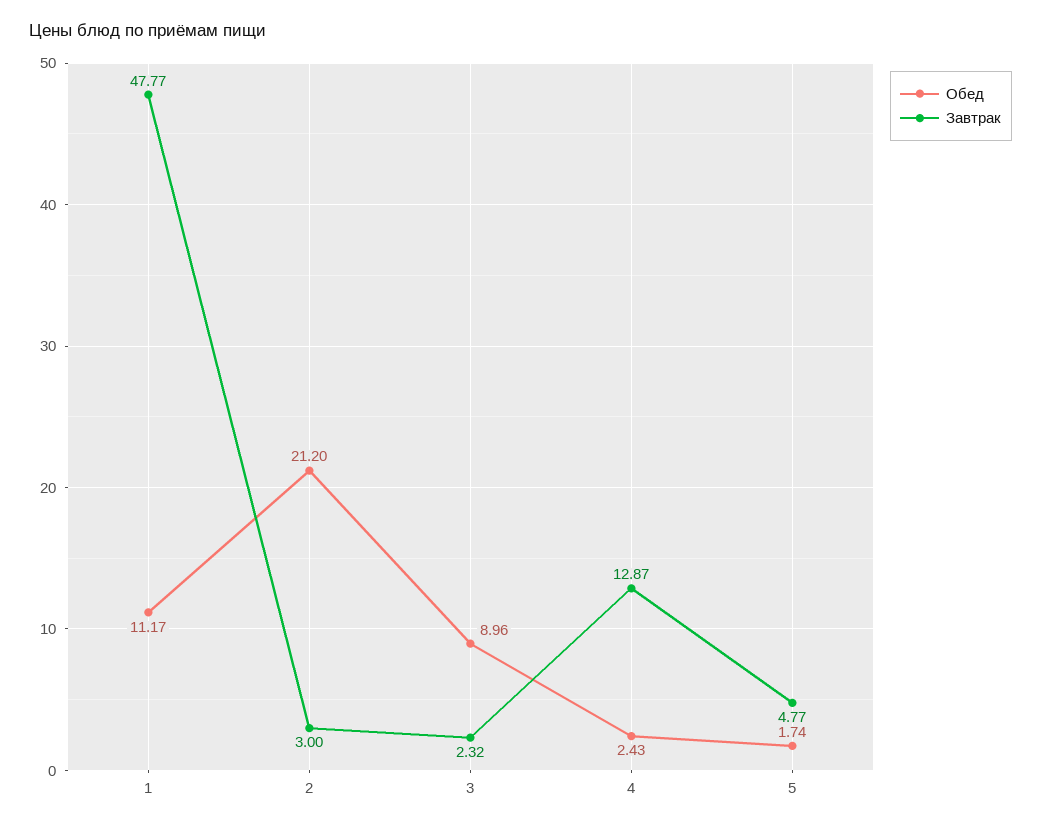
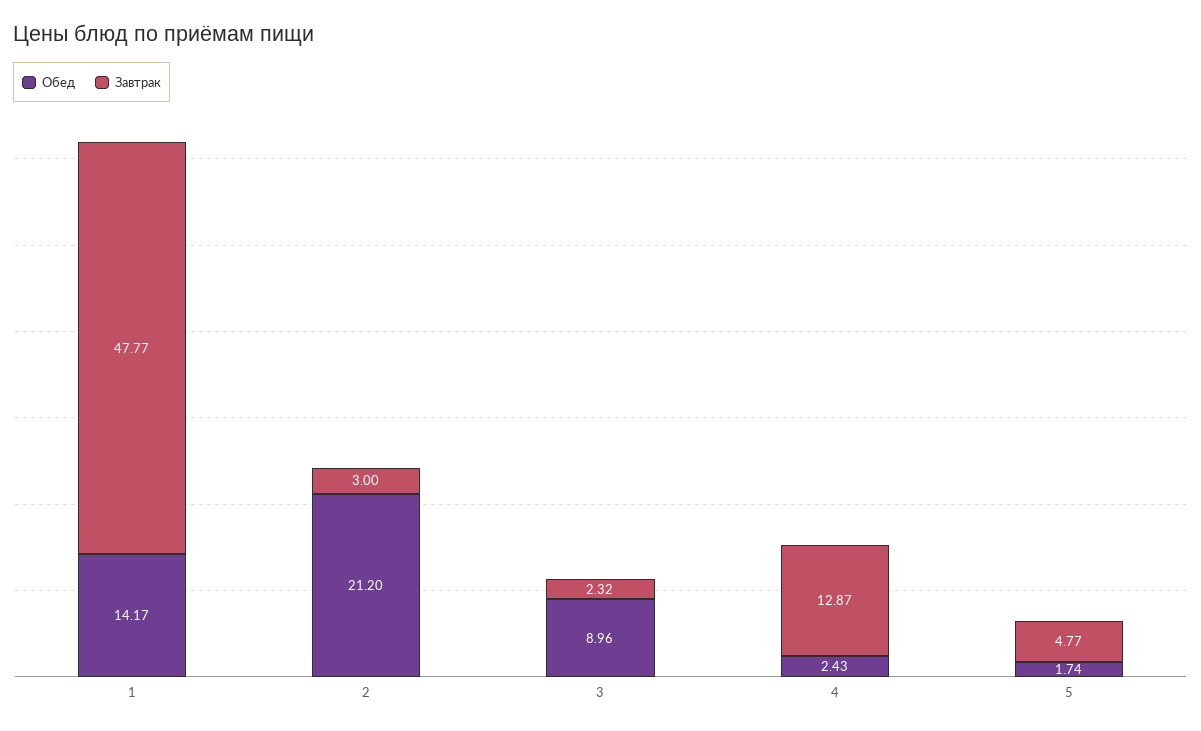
  {
    "Обед": {
-     "1": 11.17,
+     "1": 14.17,
      "2": 21.2,
      "3": 8.96,
      "4": 2.43,
      "5": 1.74
    },
    "Завтрак": {
      "1": 47.77,
      "2": 3,
      "3": 2.32,
      "4": 12.87,
      "5": 4.77
    }
  }

